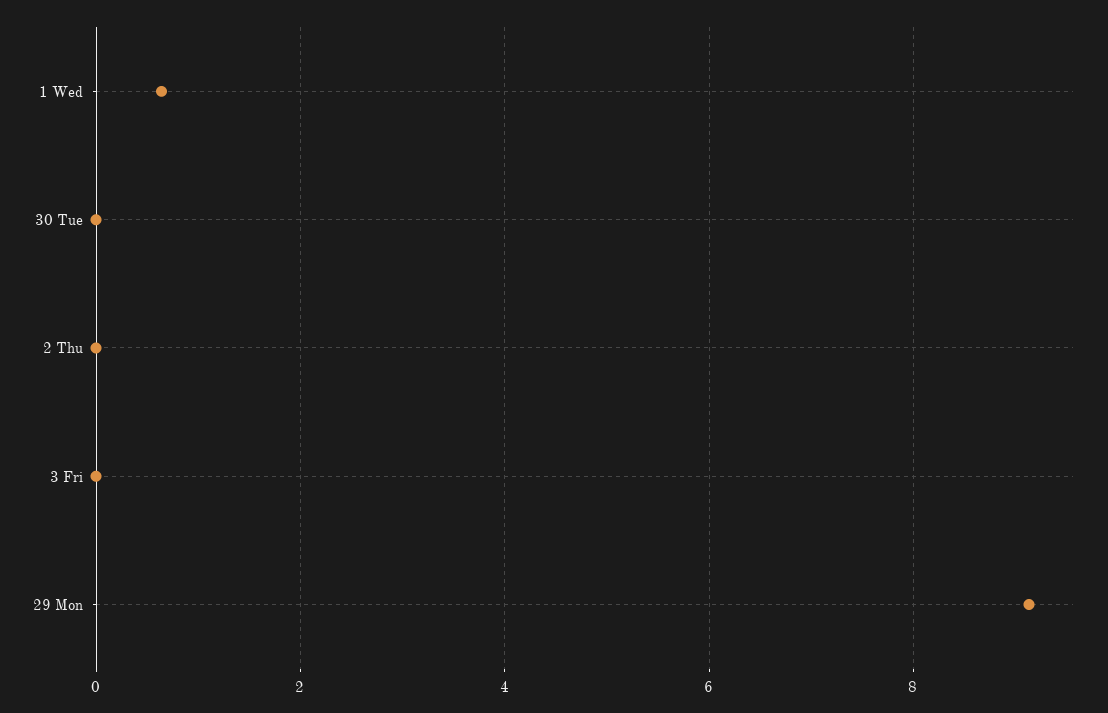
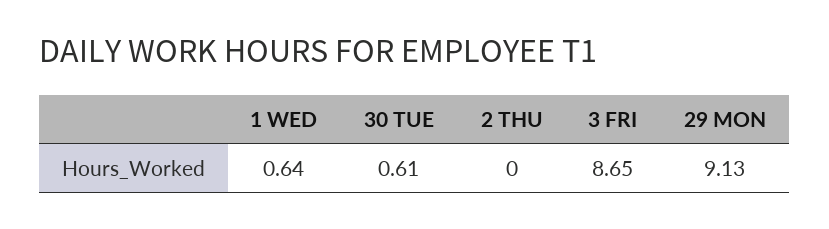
  {
    "1 Wed": 0.64,
-   "30 Tue": 0,
+   "30 Tue": 0.61,
    "2 Thu": 0,
-   "3 Fri": 0,
+   "3 Fri": 8.65,
    "29 Mon": 9.13
  }

